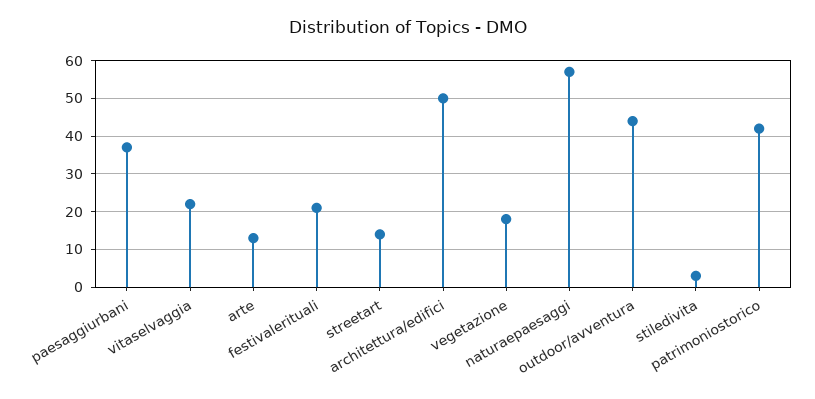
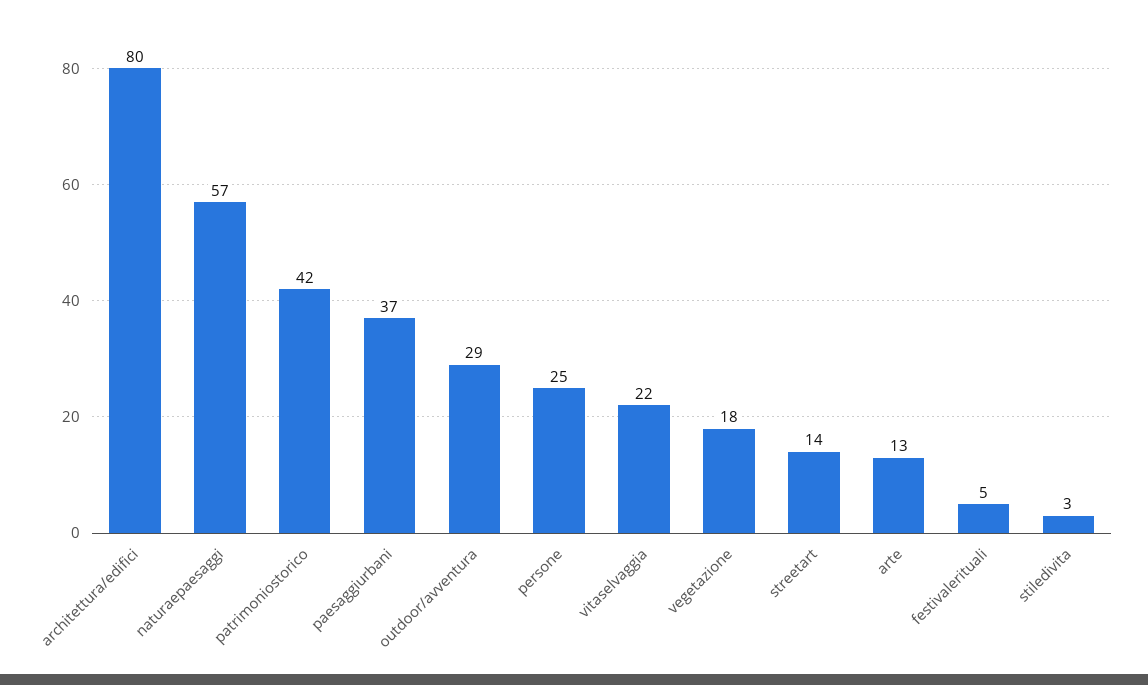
  {
    "paesaggiurbani": 37,
    "vitaselvaggia": 22,
    "arte": 13,
-   "festivalerituali": 20,
+   "festivalerituali": 5,
    "streetart": 14,
-   "architettura/edifici": 50,
+   "architettura/edifici": 80,
    "vegetazione": 18,
    "naturaepaesaggi": 57,
-   "outdoor/avventura": 45,
+   "outdoor/avventura": 29,
    "stiledivita": 3,
-   "patrimoniostorico": 42
+   "patrimoniostorico": 42,
+   "persone": 25
  }

